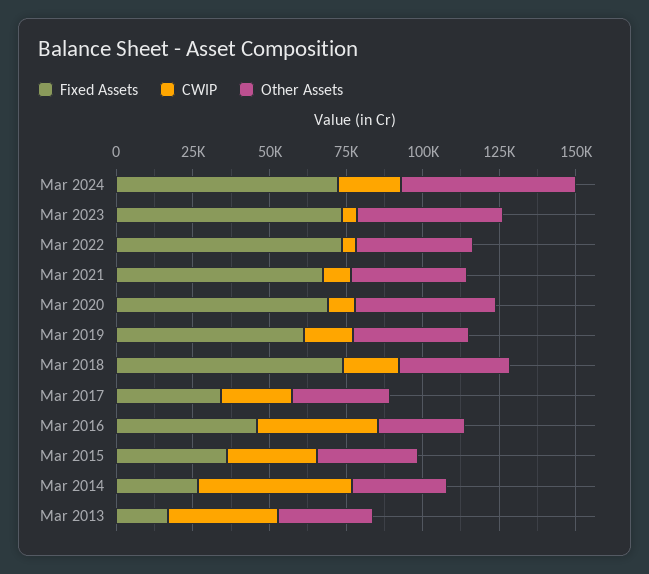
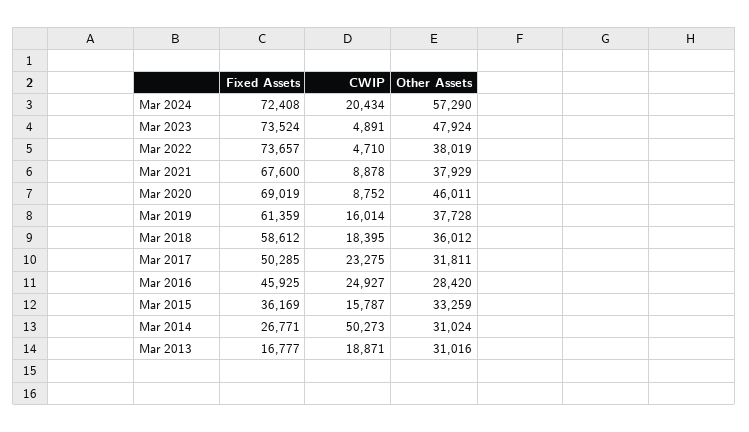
  {
    "Fixed Assets": {
      "Mar 2024": 72408,
      "Mar 2023": 73524,
      "Mar 2022": 73657,
      "Mar 2021": 67600,
      "Mar 2020": 69019,
      "Mar 2019": 61359,
-     "Mar 2018": 75000,
+     "Mar 2018": 58612,
-     "Mar 2017": 35000,
+     "Mar 2017": 50285,
      "Mar 2016": 45925,
      "Mar 2015": 36169,
      "Mar 2014": 26771,
      "Mar 2013": 16777
    },
    "CWIP": {
      "Mar 2024": 20434,
      "Mar 2023": 4891,
      "Mar 2022": 4710,
      "Mar 2021": 8878,
      "Mar 2020": 8752,
      "Mar 2019": 16014,
      "Mar 2018": 18395,
      "Mar 2017": 23275,
-     "Mar 2016": 40000,
+     "Mar 2016": 24927,
-     "Mar 2015": 30000,
+     "Mar 2015": 15787,
      "Mar 2014": 50273,
-     "Mar 2013": 35000
+     "Mar 2013": 18871
    },
    "Other Assets": {
      "Mar 2024": 57290,
      "Mar 2023": 47924,
      "Mar 2022": 38019,
      "Mar 2021": 37929,
      "Mar 2020": 46011,
      "Mar 2019": 37728,
      "Mar 2018": 36012,
      "Mar 2017": 31811,
      "Mar 2016": 28420,
      "Mar 2015": 33259,
      "Mar 2014": 31024,
      "Mar 2013": 31016
    }
  }

